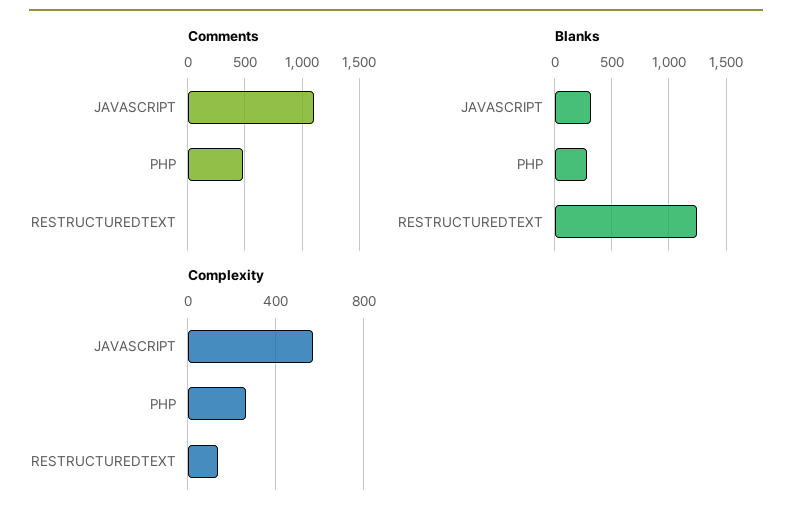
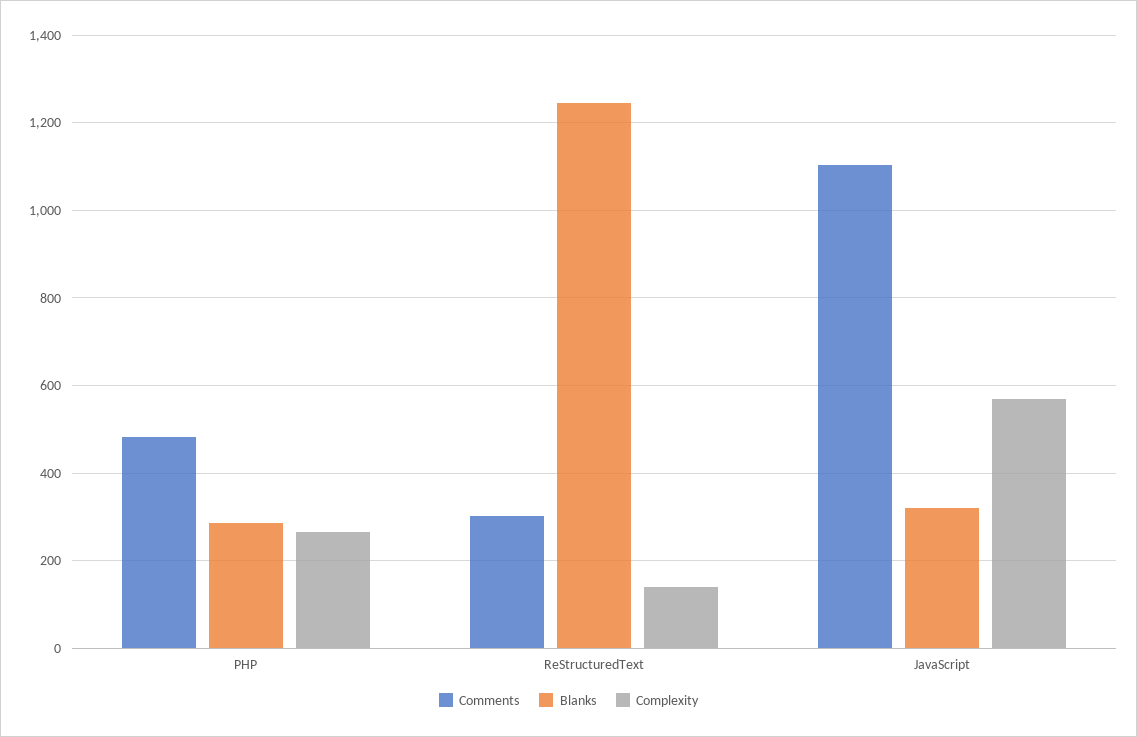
  {
    "Comments": {
      "JAVASCRIPT": 1100,
      "PHP": 480,
-     "RESTRUCTUREDTEXT": 0
+     "RESTRUCTUREDTEXT": 300
    },
    "Blanks": {
      "JAVASCRIPT": 320,
      "PHP": 280,
      "RESTRUCTUREDTEXT": 1240
    },
    "Complexity": {
      "JAVASCRIPT": 580,
      "PHP": 260,
      "RESTRUCTUREDTEXT": 140
    }
  }

